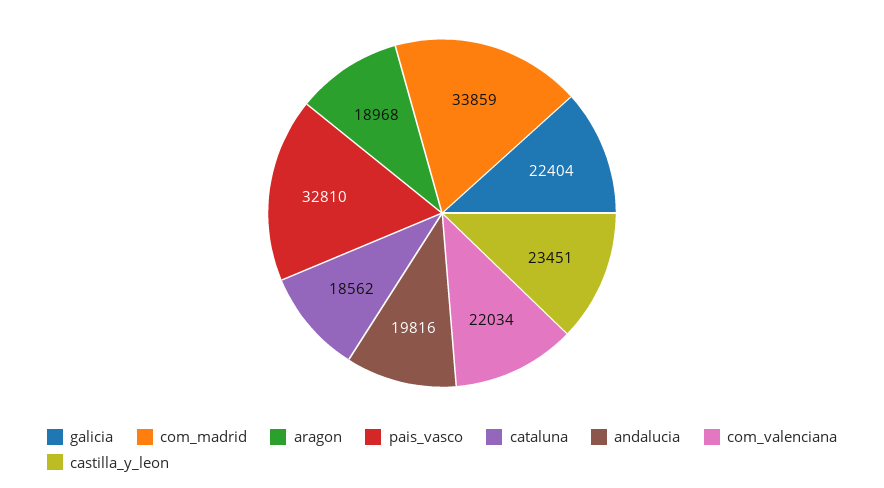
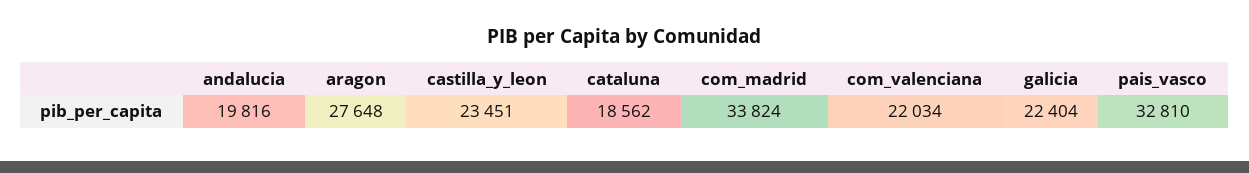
  {
    "galicia": 22404,
-   "com_madrid": 33859,
+   "com_madrid": 33824,
-   "aragon": 18968,
+   "aragon": 27648,
    "pais_vasco": 32810,
    "cataluna": 18562,
    "andalucia": 19816,
    "com_valenciana": 22034,
    "castilla_y_leon": 23451
  }

